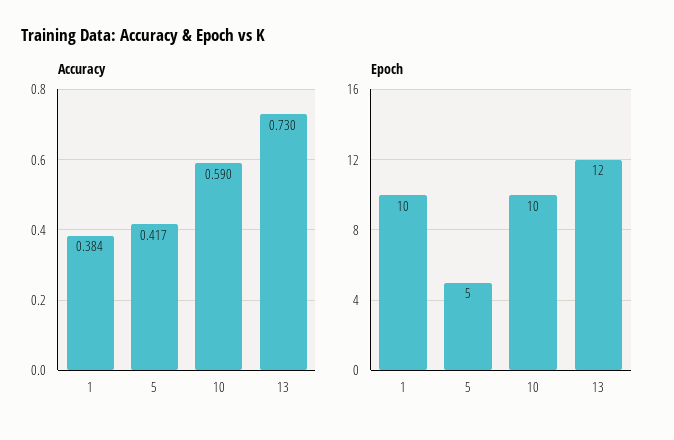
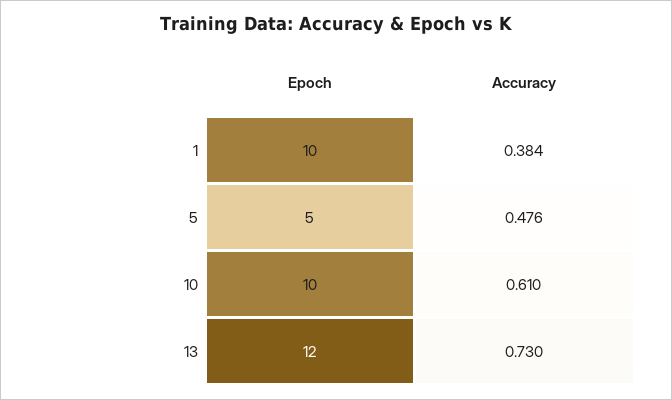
  {
    "Accuracy": {
      "1": 0.384,
-     "5": 0.417,
+     "5": 0.476,
-     "10": 0.59,
+     "10": 0.61,
      "13": 0.73
    },
    "Epoch": {
      "1": 10,
      "5": 5,
      "10": 10,
      "13": 12
    }
  }

